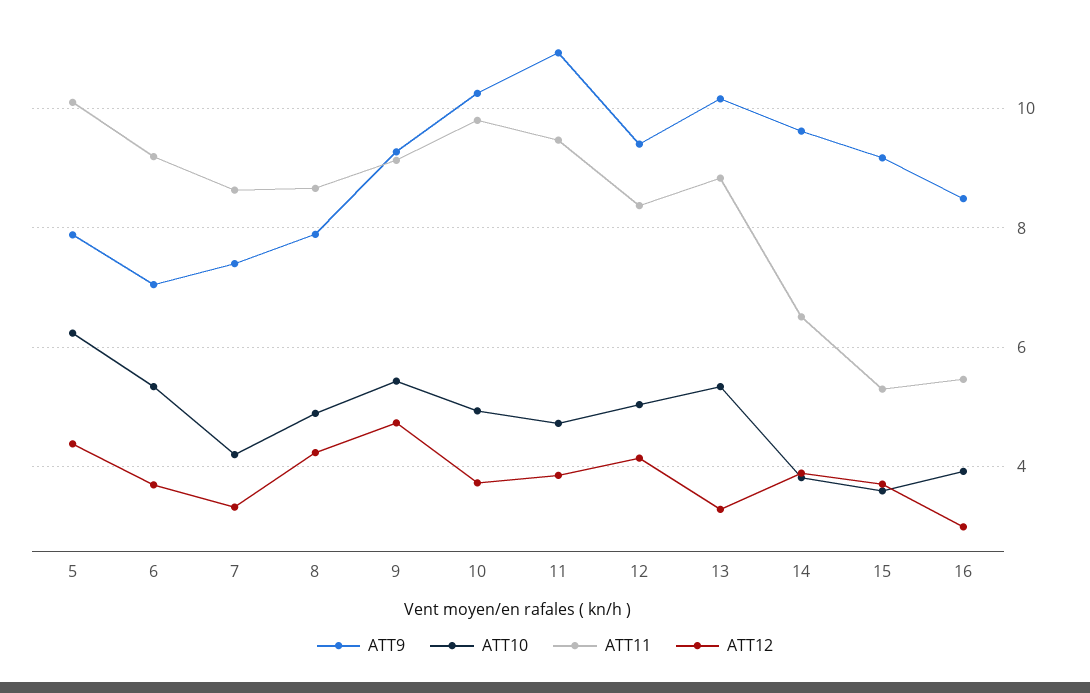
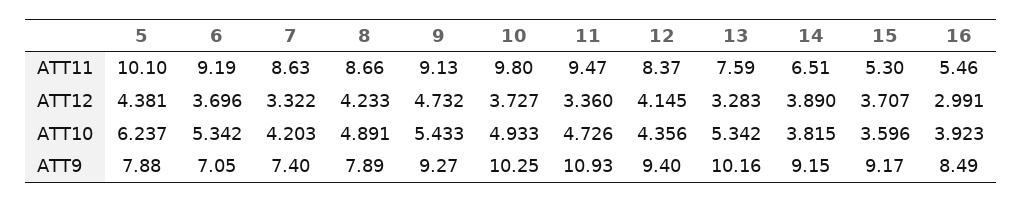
  {
    "ATT9": {
      "5": 7.88,
      "6": 7.05,
      "7": 7.4,
      "8": 7.89,
      "9": 9.27,
      "10": 10.25,
      "11": 10.93,
      "12": 9.4,
      "13": 10.16,
-     "14": 9.6,
+     "14": 9.15,
      "15": 9.17,
      "16": 8.49
    },
    "ATT10": {
      "5": 6.237,
      "6": 5.342,
      "7": 4.203,
      "8": 4.891,
      "9": 5.433,
      "10": 4.933,
      "11": 4.726,
-     "12": 5,
+     "12": 4.356,
      "13": 5.342,
      "14": 3.815,
      "15": 3.596,
      "16": 3.923
    },
    "ATT11": {
      "5": 10.1,
      "6": 9.19,
      "7": 8.63,
      "8": 8.66,
      "9": 9.13,
      "10": 9.8,
      "11": 9.47,
      "12": 8.37,
-     "13": 8.8,
+     "13": 7.59,
      "14": 6.51,
      "15": 5.3,
      "16": 5.46
    },
    "ATT12": {
      "5": 4.381,
      "6": 3.696,
      "7": 3.322,
      "8": 4.233,
      "9": 4.732,
      "10": 3.727,
-     "11": 3.8,
+     "11": 3.36,
      "12": 4.145,
      "13": 3.283,
      "14": 3.89,
      "15": 3.707,
      "16": 2.991
    }
  }

